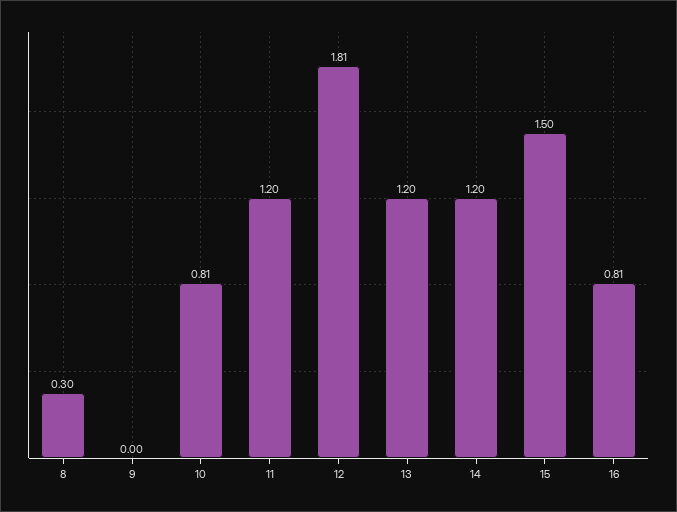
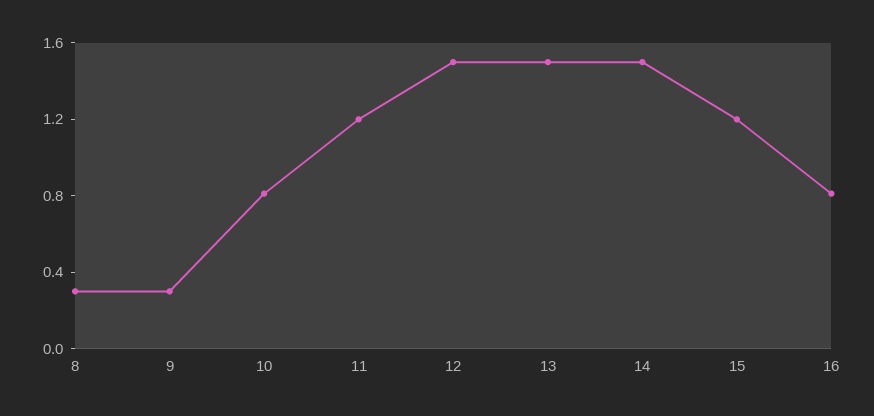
  {
    "8": 0.3,
-   "9": 0,
+   "9": 0.3,
    "10": 0.81,
    "11": 1.2,
-   "12": 1.81,
+   "12": 1.5,
-   "13": 1.2,
+   "13": 1.5,
-   "14": 1.2,
+   "14": 1.5,
-   "15": 1.5,
+   "15": 1.2,
    "16": 0.81
  }

